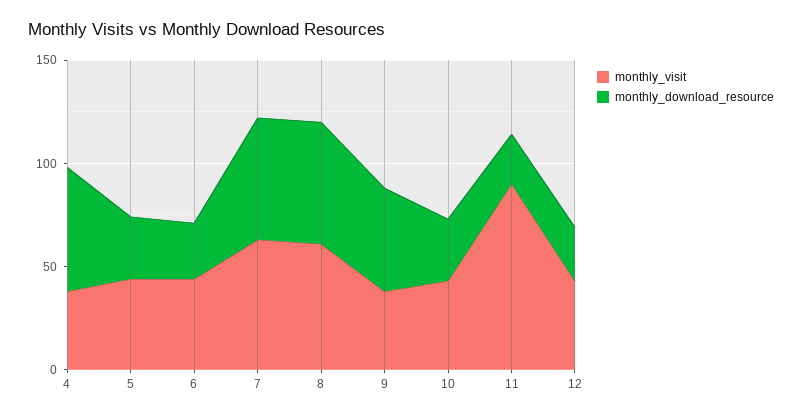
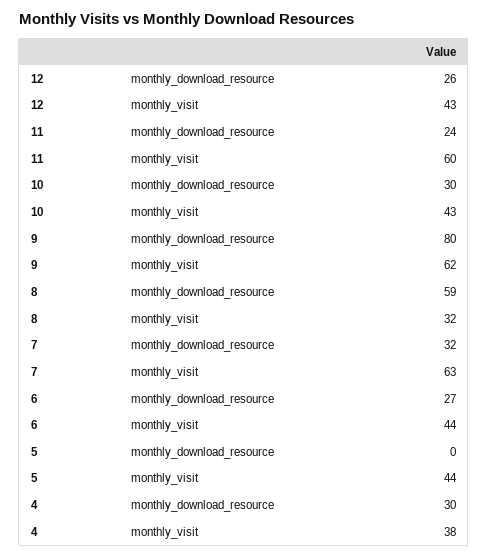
  {
    "monthly_visit": {
      "4": 38,
      "5": 44,
      "6": 44,
      "7": 63,
-     "8": 60,
+     "8": 32,
-     "9": 40,
+     "9": 62,
      "10": 43,
-     "11": 90,
+     "11": 60,
      "12": 43
    },
    "monthly_download_resource": {
-     "4": 60,
+     "4": 30,
-     "5": 30,
+     "5": 0,
      "6": 27,
-     "7": 60,
+     "7": 32,
      "8": 59,
-     "9": 50,
+     "9": 80,
      "10": 30,
      "11": 24,
      "12": 26
    }
  }

